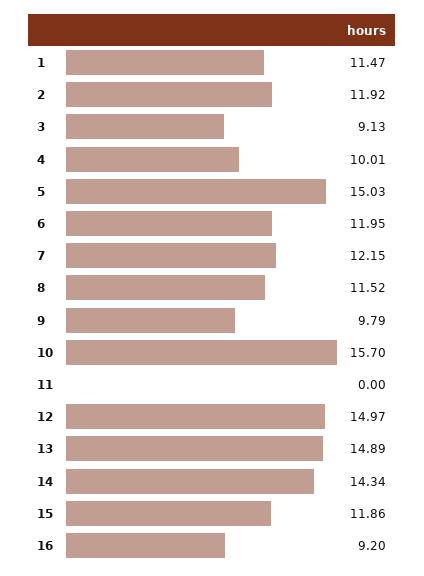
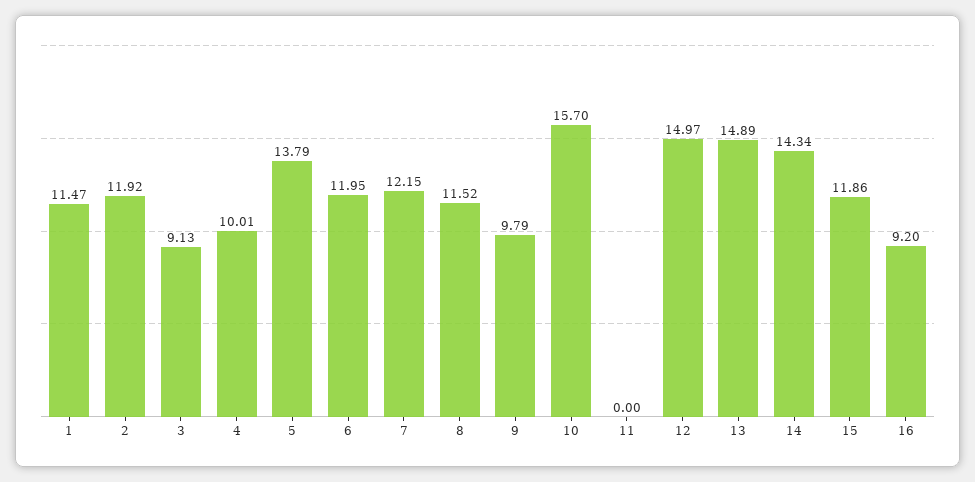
  {
    "1": 11.47,
    "2": 11.92,
    "3": 9.13,
    "4": 10.01,
-   "5": 15.03,
+   "5": 13.79,
    "6": 11.95,
    "7": 12.15,
    "8": 11.52,
    "9": 9.79,
    "10": 15.7,
    "11": 0,
    "12": 14.97,
    "13": 14.89,
    "14": 14.34,
    "15": 11.86,
    "16": 9.2
  }

